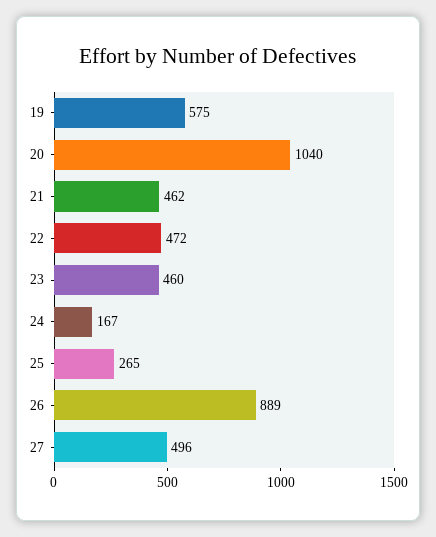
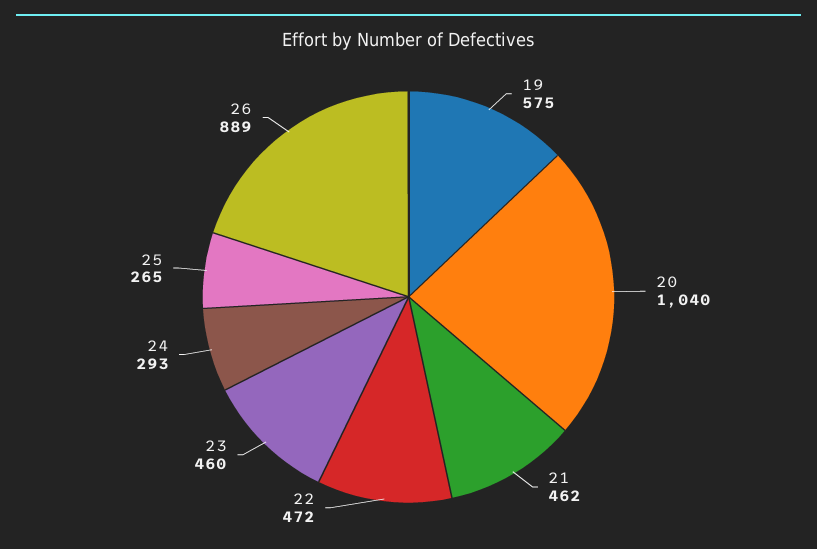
  {
    "19": 575,
    "20": 1040,
    "21": 462,
    "22": 472,
    "23": 460,
-   "24": 167,
+   "24": 293,
    "25": 265,
-   "26": 889,
+   "26": 889
-   "27": 496
  }

